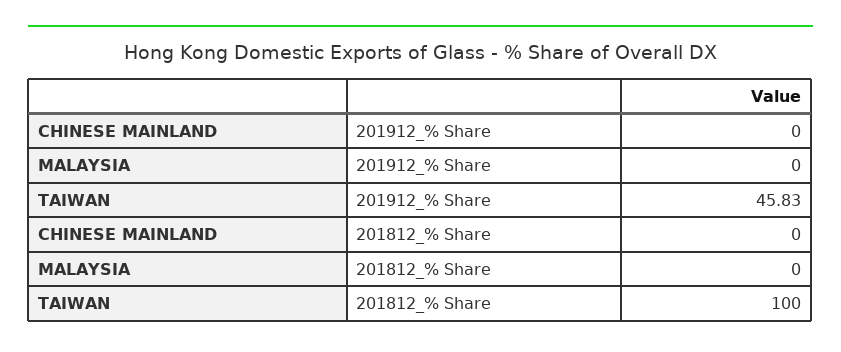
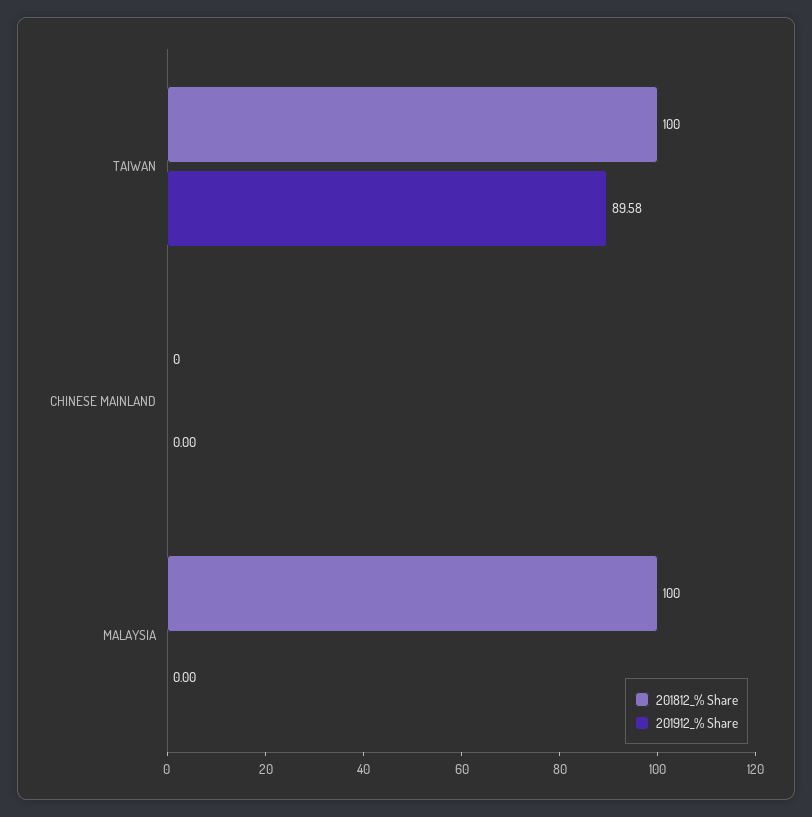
  {
    "201912_% Share": {
      "CHINESE MAINLAND": 0,
      "MALAYSIA": 0,
-     "TAIWAN": 45.83
+     "TAIWAN": 89.58
    },
    "201812_% Share": {
      "CHINESE MAINLAND": 0,
-     "MALAYSIA": 0,
+     "MALAYSIA": 100,
      "TAIWAN": 100
    }
  }

